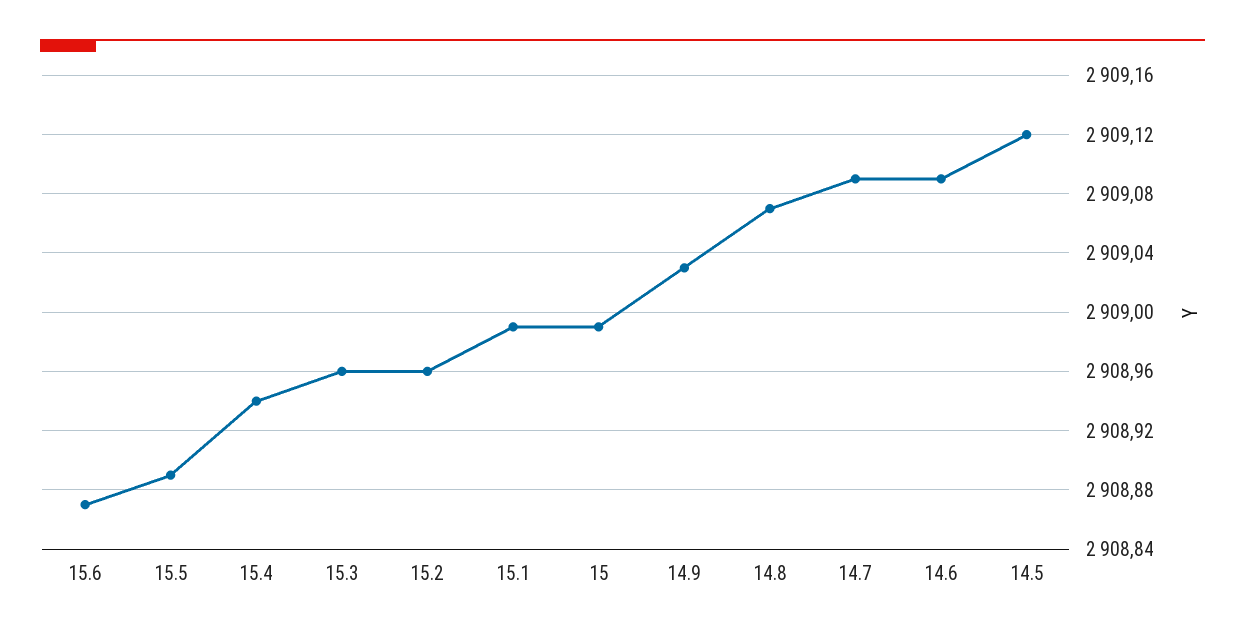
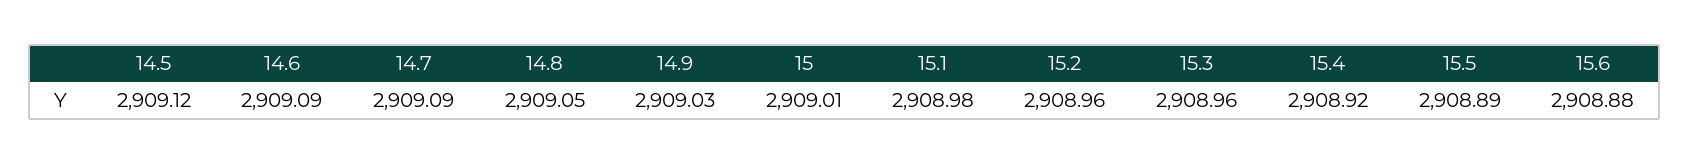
  {
-   "15.6": 2908.87,
+   "15.6": 2908.88,
    "15.5": 2908.89,
-   "15.4": 2908.94,
+   "15.4": 2908.92,
    "15.3": 2908.96,
    "15.2": 2908.96,
-   "15.1": 2908.99,
+   "15.1": 2908.98,
-   "15": 2908.99,
+   "15": 2909.01,
    "14.9": 2909.03,
-   "14.8": 2909.07,
+   "14.8": 2909.05,
    "14.7": 2909.09,
    "14.6": 2909.09,
    "14.5": 2909.12
  }

